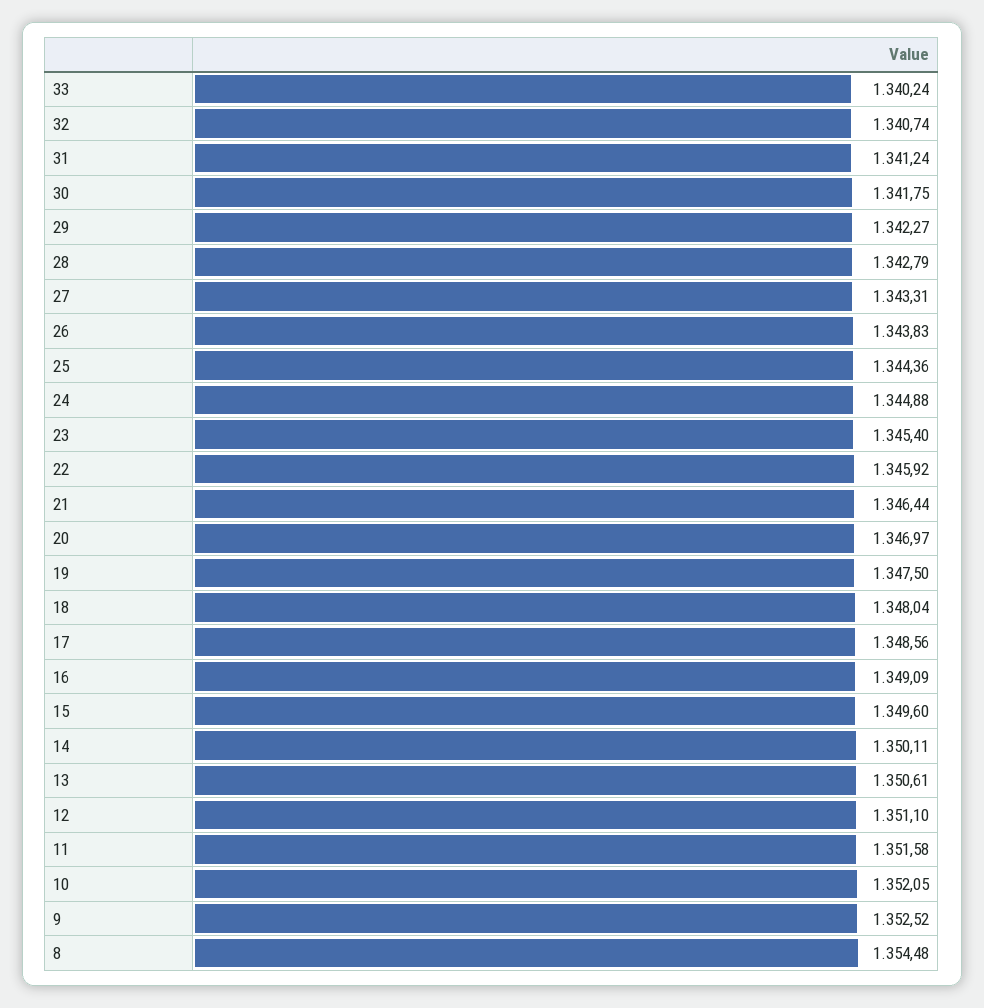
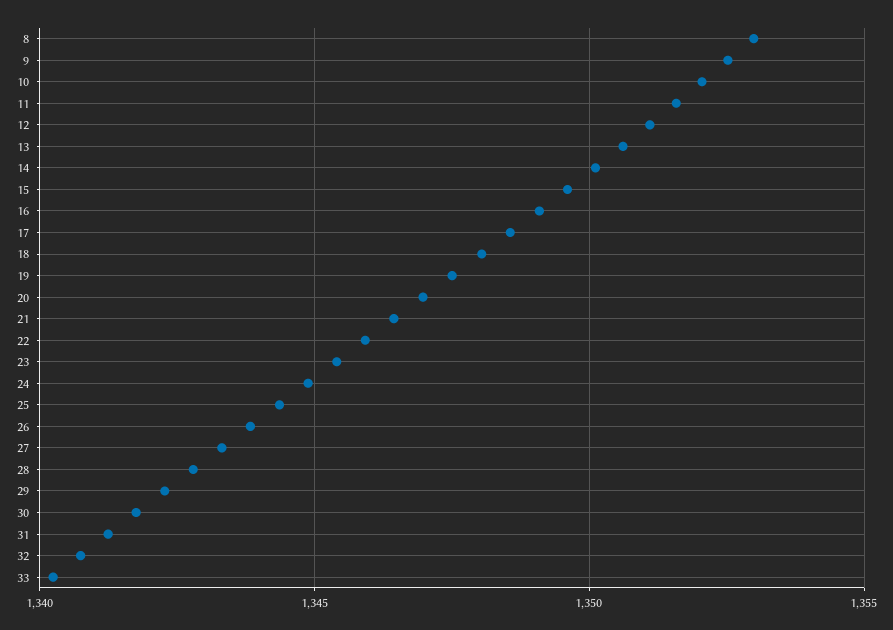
  {
    "33": 1340.24,
    "32": 1340.74,
    "31": 1341.24,
    "30": 1341.75,
    "29": 1342.27,
    "28": 1342.79,
    "27": 1343.31,
    "26": 1343.83,
    "25": 1344.36,
    "24": 1344.88,
    "23": 1345.4,
    "22": 1345.92,
    "21": 1346.44,
    "20": 1346.97,
    "19": 1347.5,
    "18": 1348.04,
    "17": 1348.56,
    "16": 1349.09,
    "15": 1349.6,
    "14": 1350.11,
    "13": 1350.61,
    "12": 1351.1,
    "11": 1351.58,
    "10": 1352.05,
    "9": 1352.52,
-   "8": 1354.48
+   "8": 1353
  }

